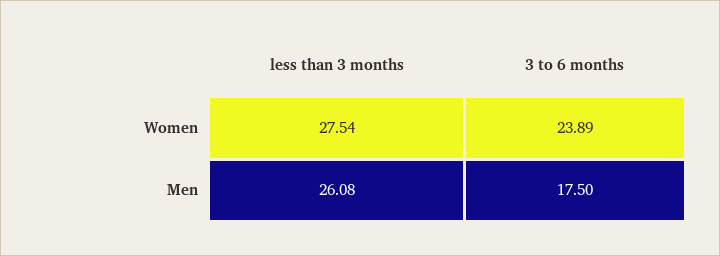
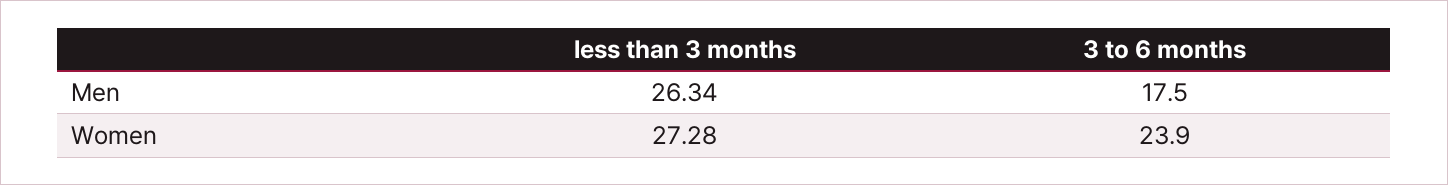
  {
    "less than 3 months": {
-     "Women": 27.54,
+     "Women": 27.28,
-     "Men": 26.08
+     "Men": 26.34
    },
    "3 to 6 months": {
      "Women": 23.89,
      "Men": 17.5
    }
  }

